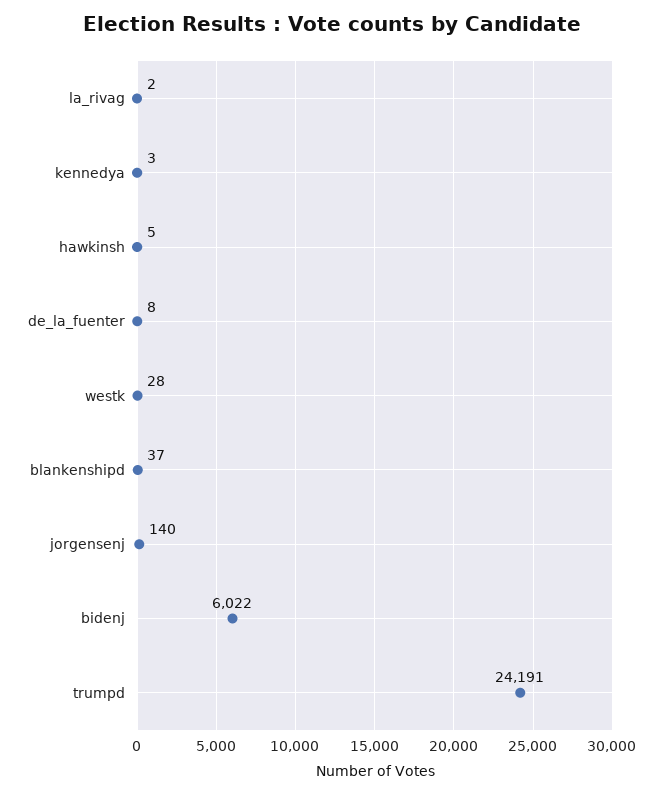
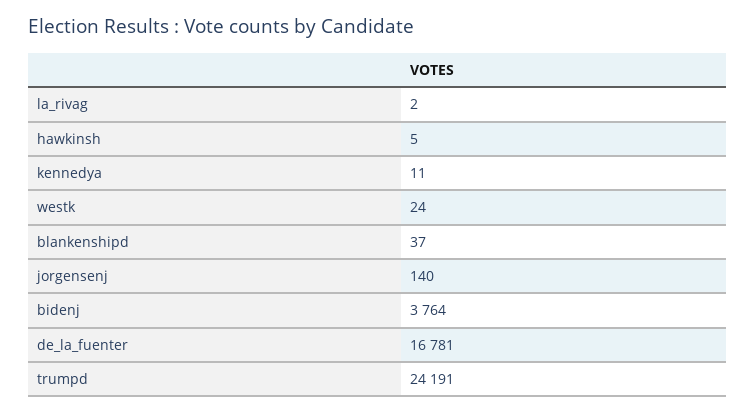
  {
    "la_rivag": 2,
-   "kennedya": 3,
+   "kennedya": 11,
    "hawkinsh": 5,
-   "de_la_fuenter": 8,
+   "de_la_fuenter": 16781,
-   "westk": 28,
+   "westk": 24,
    "blankenshipd": 37,
    "jorgensenj": 140,
-   "bidenj": 6022,
+   "bidenj": 3764,
    "trumpd": 24191
  }

